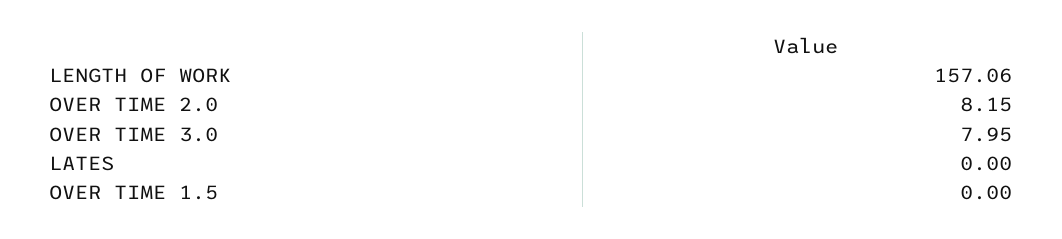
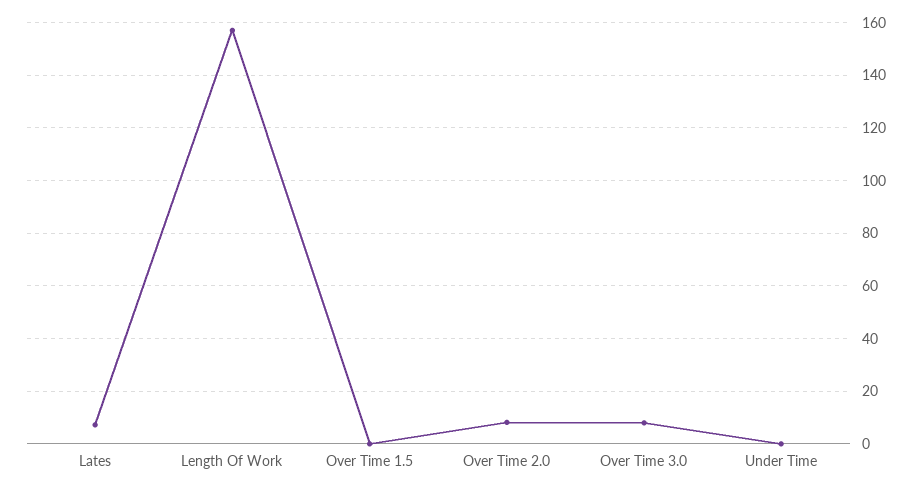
  {
    "LENGTH OF WORK": 157.06,
    "OVER TIME 2.0": 8.15,
    "OVER TIME 3.0": 7.95,
-   "LATES": 0,
+   "LATES": 7.5,
-   "OVER TIME 1.5": 0
+   "OVER TIME 1.5": 0,
+   "Under Time": 0
  }

